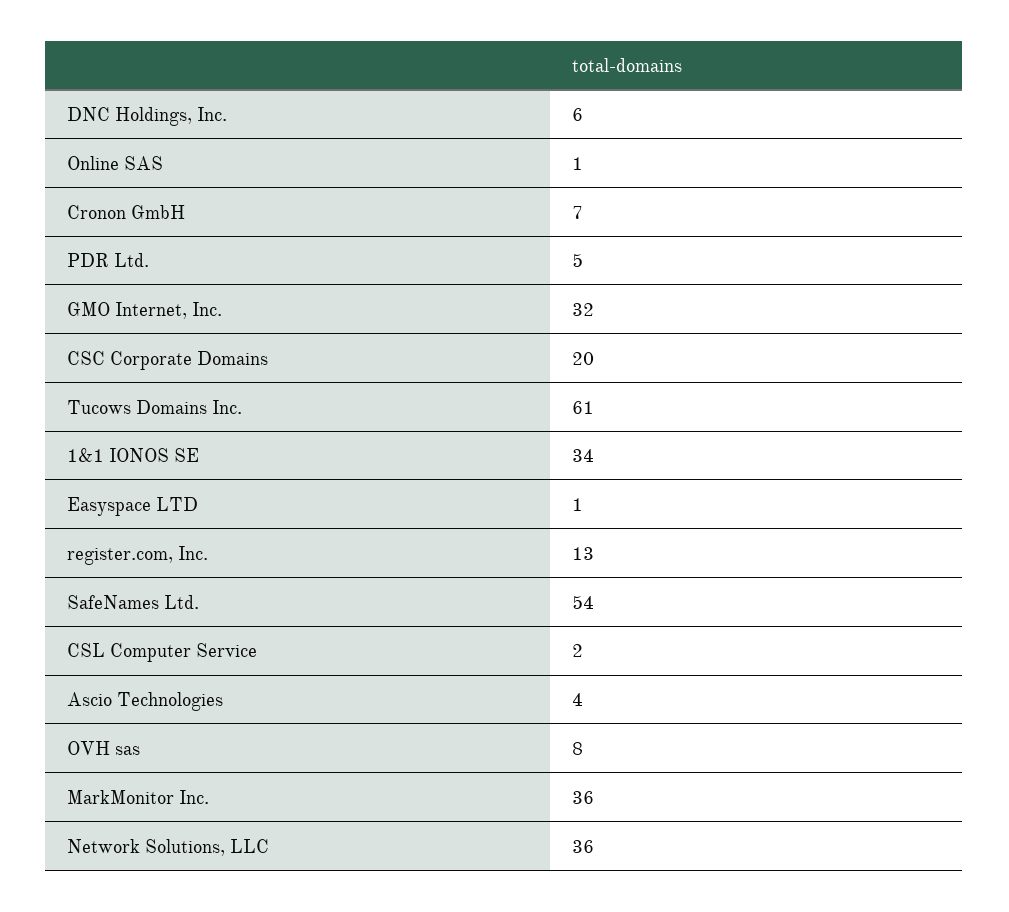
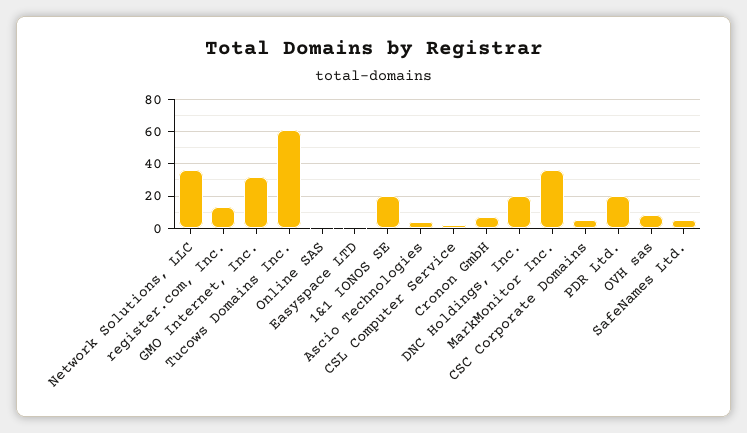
  {
-   "DNC Holdings, Inc.": 6,
+   "DNC Holdings, Inc.": 20,
    "Online SAS": 1,
    "Cronon GmbH": 7,
-   "PDR Ltd.": 5,
+   "PDR Ltd.": 20,
    "GMO Internet, Inc.": 32,
-   "CSC Corporate Domains": 20,
+   "CSC Corporate Domains": 5,
    "Tucows Domains Inc.": 61,
-   "1&1 IONOS SE": 34,
+   "1&1 IONOS SE": 20,
    "Easyspace LTD": 1,
    "register.com, Inc.": 13,
-   "SafeNames Ltd.": 54,
+   "SafeNames Ltd.": 5,
    "CSL Computer Service": 2,
    "Ascio Technologies": 4,
    "OVH sas": 8,
    "MarkMonitor Inc.": 36,
    "Network Solutions, LLC": 36
  }

